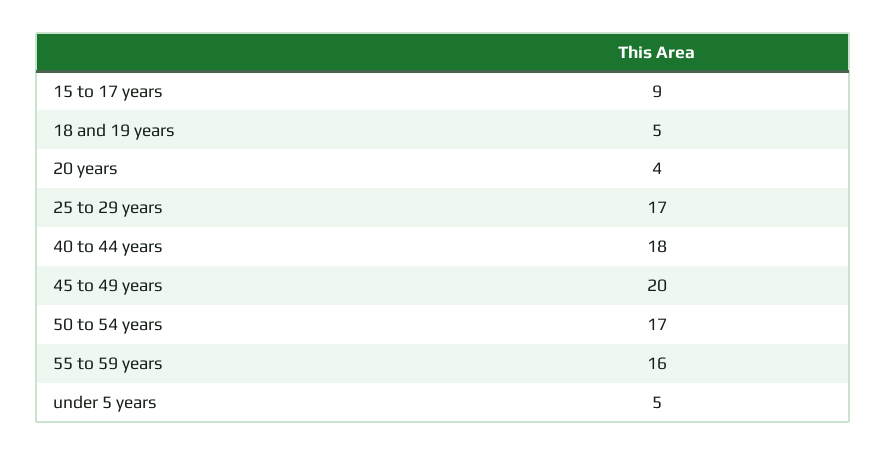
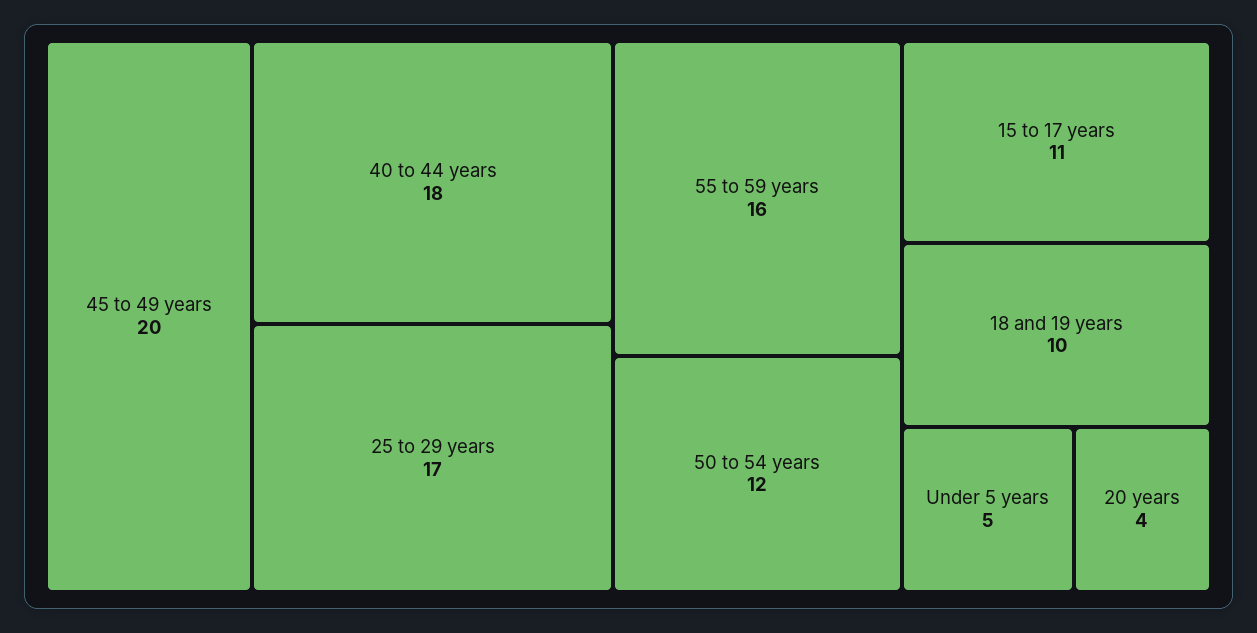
  {
-   "15 to 17 years": 9,
+   "15 to 17 years": 11,
-   "18 and 19 years": 5,
+   "18 and 19 years": 10,
    "20 years": 4,
    "25 to 29 years": 17,
    "40 to 44 years": 18,
    "45 to 49 years": 20,
-   "50 to 54 years": 17,
+   "50 to 54 years": 12,
    "55 to 59 years": 16,
    "under 5 years": 5
  }

